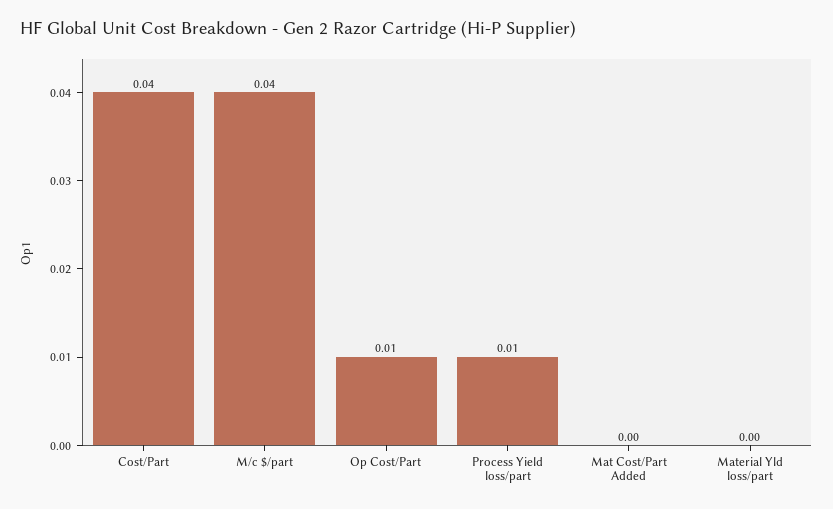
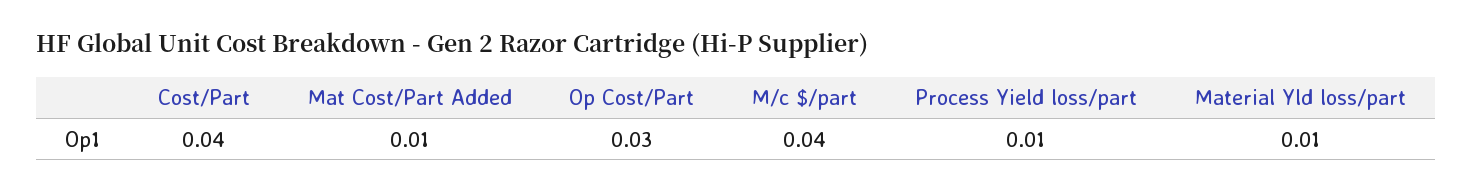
  {
    "Cost/Part": 0.04,
    "M/c $/part": 0.04,
-   "Op Cost/Part": 0.01,
+   "Op Cost/Part": 0.03,
    "Process Yield loss/part": 0.01,
-   "Mat Cost/Part Added": 0,
+   "Mat Cost/Part Added": 0.01,
-   "Material Yld loss/part": 0
+   "Material Yld loss/part": 0.01
  }

